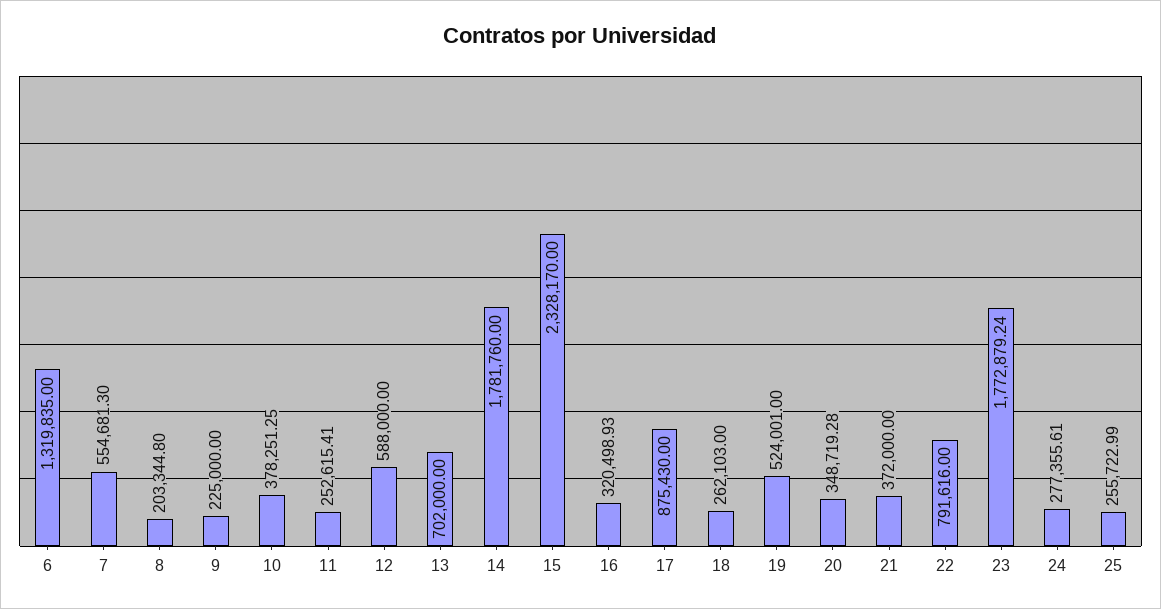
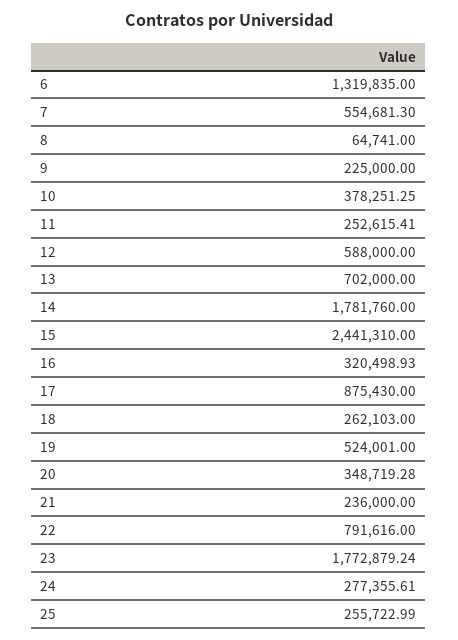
  {
    "6": 1319835,
    "7": 554681.3,
-   "8": 203344.8,
+   "8": 64741,
    "9": 225000,
    "10": 378251.25,
    "11": 252615.41,
    "12": 588000,
    "13": 702000,
    "14": 1781760,
-   "15": 2328170,
+   "15": 2441310,
    "16": 320498.93,
    "17": 875430,
    "18": 262103,
    "19": 524001,
    "20": 348719.28,
-   "21": 372000,
+   "21": 236000,
    "22": 791616,
    "23": 1772879.24,
    "24": 277355.61,
    "25": 255722.99
  }

